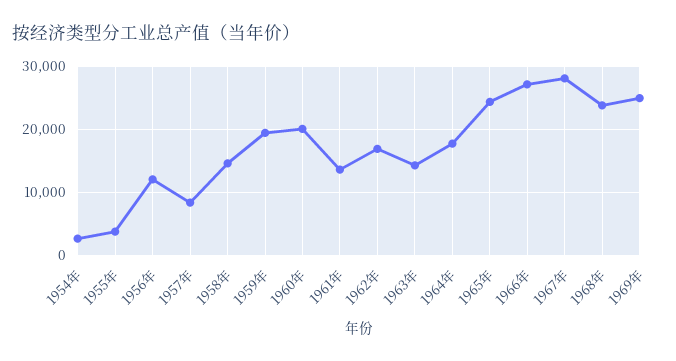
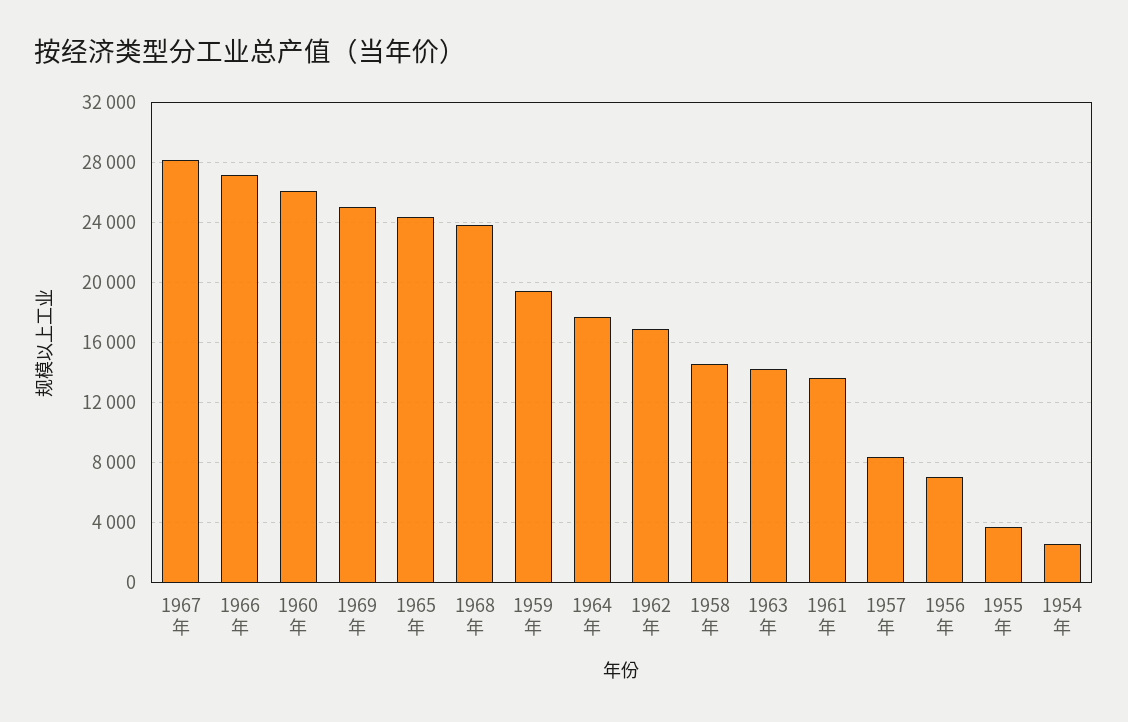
  {
    "1954年": 2500,
    "1955年": 3500,
-   "1956年": 12000,
+   "1956年": 7000,
    "1957年": 8500,
    "1958年": 14500,
    "1959年": 19500,
-   "1960年": 20000,
+   "1960年": 26000,
    "1961年": 13500,
    "1962年": 17000,
    "1963年": 14500,
    "1964年": 17500,
    "1965年": 24500,
    "1966年": 27000,
    "1967年": 28000,
    "1968年": 24000,
    "1969年": 25000
  }

